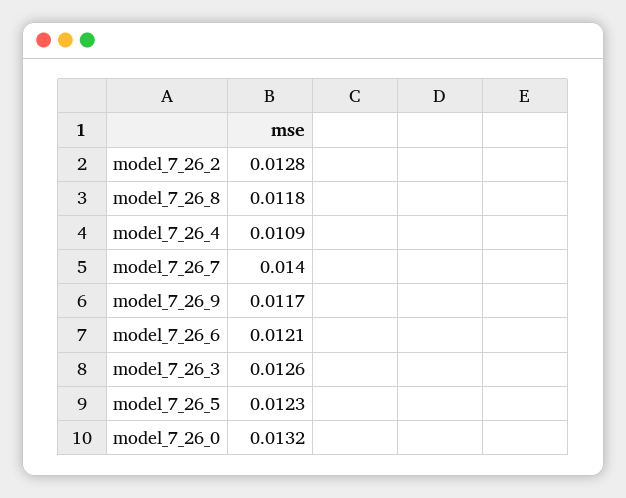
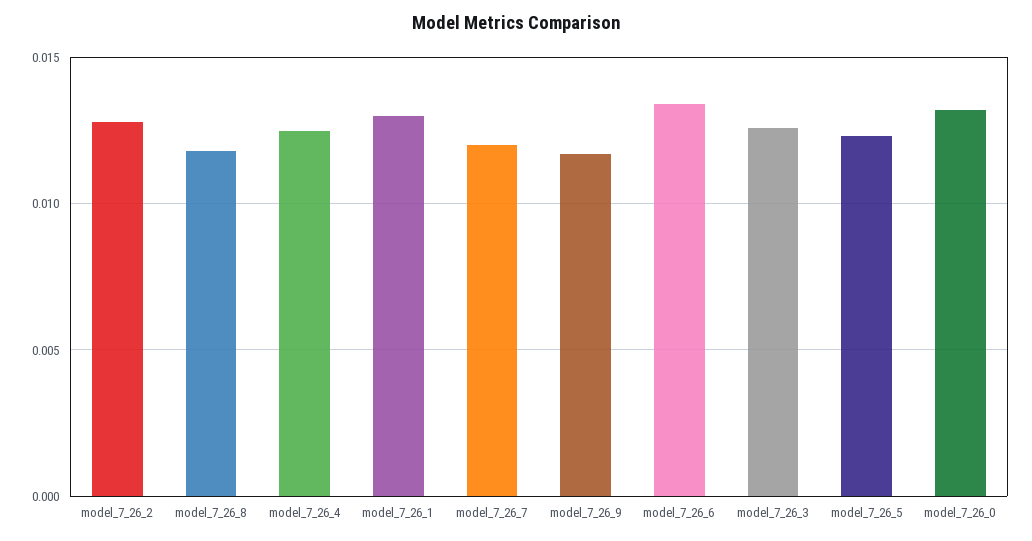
  {
    "model_7_26_2": 0.0128,
    "model_7_26_8": 0.0118,
-   "model_7_26_4": 0.0109,
+   "model_7_26_4": 0.0125,
-   "model_7_26_7": 0.014,
+   "model_7_26_7": 0.012,
    "model_7_26_9": 0.0117,
-   "model_7_26_6": 0.0121,
+   "model_7_26_6": 0.0135,
    "model_7_26_3": 0.0126,
    "model_7_26_5": 0.0123,
-   "model_7_26_0": 0.0132
+   "model_7_26_0": 0.0132,
+   "model_7_26_1": 0.013
  }

